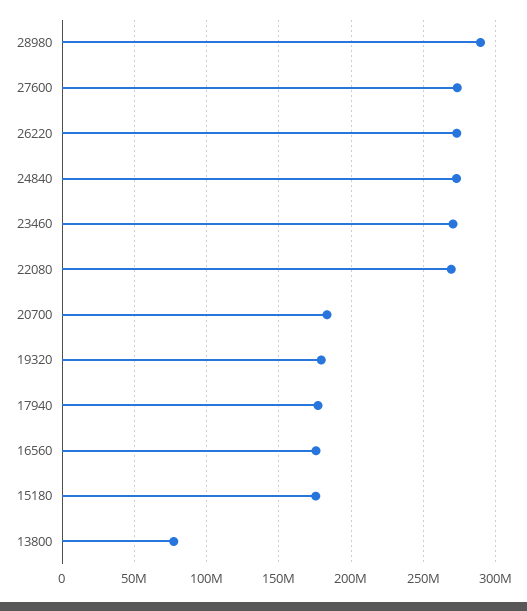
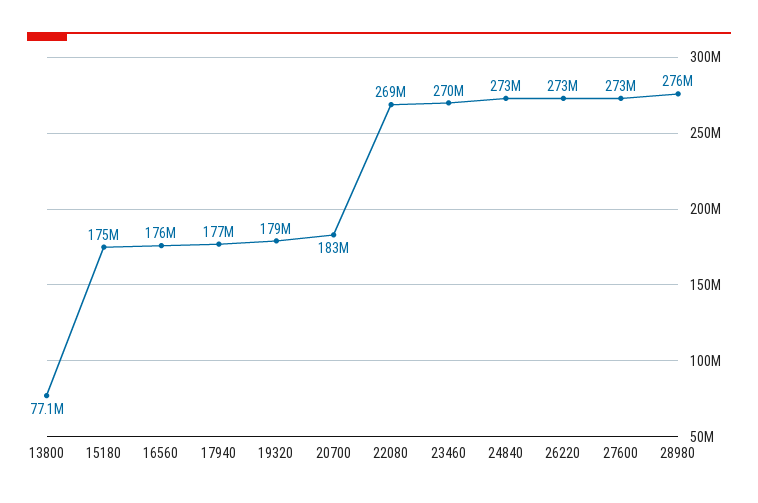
  {
-   "28980": 290000000,
+   "28980": 276000000,
    "27600": 273000000,
    "26220": 273000000,
    "24840": 273000000,
    "23460": 270000000,
    "22080": 269000000,
    "20700": 183000000,
    "19320": 179000000,
    "17940": 177000000,
    "16560": 176000000,
    "15180": 175000000,
    "13800": 77100000
  }

